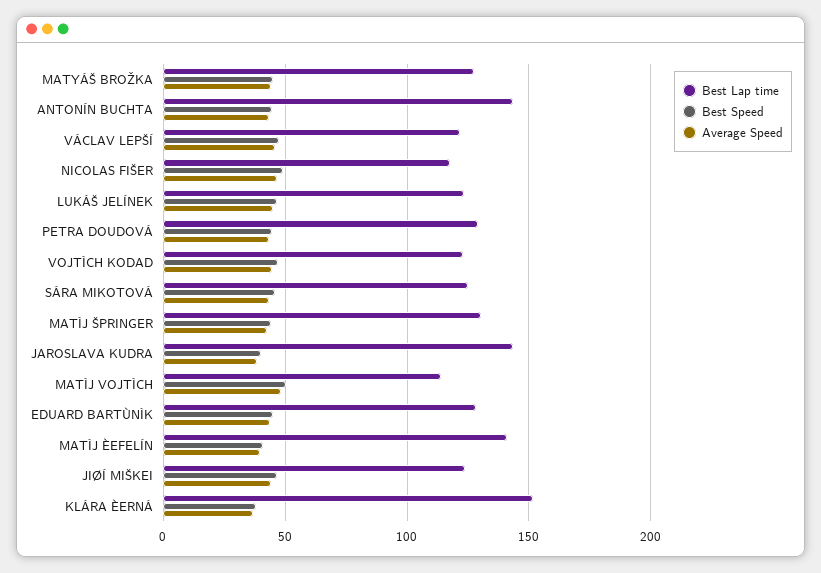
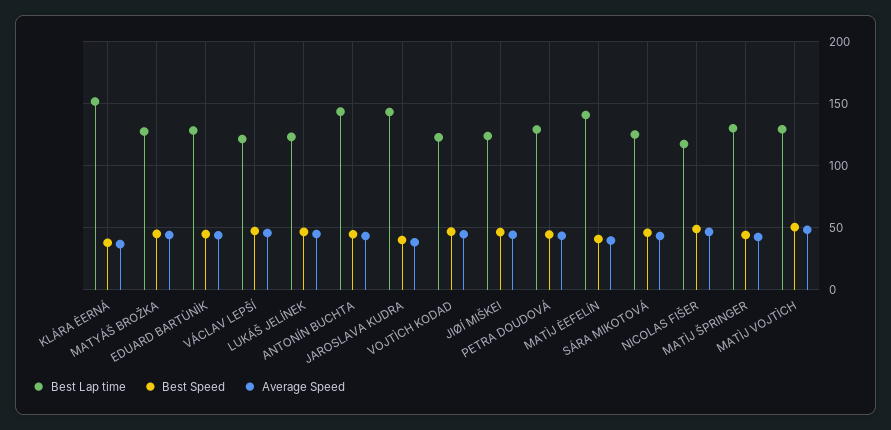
  {
    "Best Lap time": {
      "MATYÁŠ BROŽKA": 130,
      "ANTONÍN BUCHTA": 145,
      "VÁCLAV LEPŠÍ": 120,
      "NICOLAS FIŠER": 120,
      "LUKÁŠ JELÍNEK": 125,
      "PETRA DOUDOVÁ": 130,
      "VOJTÌCH KODAD": 125,
      "SÁRA MIKOTOVÁ": 125,
      "MATÌJ ŠPRINGER": 130,
      "JAROSLAVA KUDRA": 145,
-     "MATÌJ VOJTÌCH": 115,
+     "MATÌJ VOJTÌCH": 130,
      "EDUARD BARTÙNÌK": 130,
      "MATÌJ ÈEFELÍN": 140,
      "JIØÍ MIŠKEI": 125,
      "KLÁRA ÈERNÁ": 150
    },
    "Best Speed": {
      "MATYÁŠ BROŽKA": 45,
      "ANTONÍN BUCHTA": 45,
      "VÁCLAV LEPŠÍ": 45,
      "NICOLAS FIŠER": 50,
      "LUKÁŠ JELÍNEK": 45,
      "PETRA DOUDOVÁ": 45,
      "VOJTÌCH KODAD": 45,
      "SÁRA MIKOTOVÁ": 45,
      "MATÌJ ŠPRINGER": 45,
      "JAROSLAVA KUDRA": 40,
      "MATÌJ VOJTÌCH": 50,
      "EDUARD BARTÙNÌK": 45,
      "MATÌJ ÈEFELÍN": 40,
      "JIØÍ MIŠKEI": 45,
      "KLÁRA ÈERNÁ": 40
    },
    "Average Speed": {
      "MATYÁŠ BROŽKA": 45,
      "ANTONÍN BUCHTA": 45,
      "VÁCLAV LEPŠÍ": 45,
      "NICOLAS FIŠER": 45,
      "LUKÁŠ JELÍNEK": 45,
      "PETRA DOUDOVÁ": 45,
      "VOJTÌCH KODAD": 45,
      "SÁRA MIKOTOVÁ": 45,
      "MATÌJ ŠPRINGER": 45,
      "JAROSLAVA KUDRA": 40,
      "MATÌJ VOJTÌCH": 50,
      "EDUARD BARTÙNÌK": 45,
      "MATÌJ ÈEFELÍN": 40,
      "JIØÍ MIŠKEI": 45,
      "KLÁRA ÈERNÁ": 35
    }
  }

